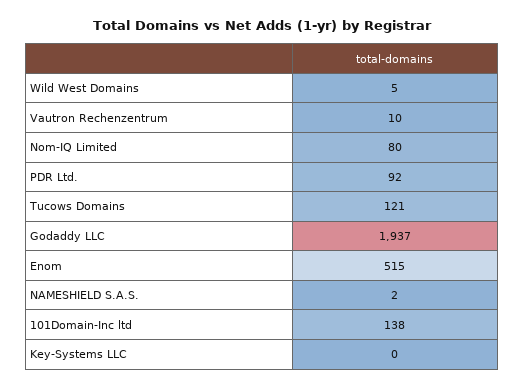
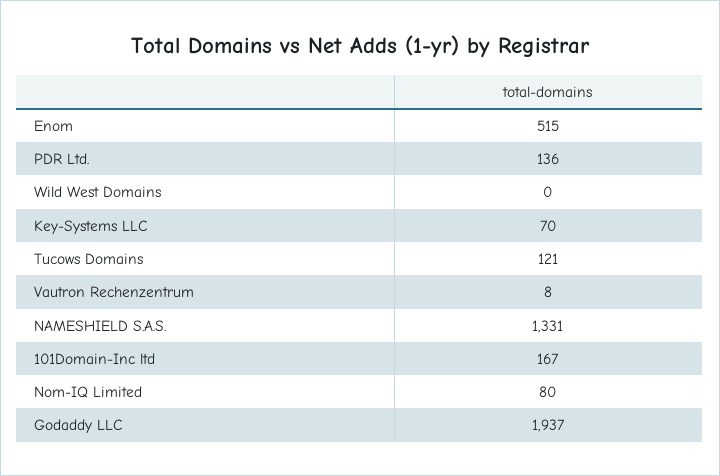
  {
-   "Wild West Domains": 5,
+   "Wild West Domains": 0,
-   "Vautron Rechenzentrum": 10,
+   "Vautron Rechenzentrum": 8,
    "Nom-IQ Limited": 80,
-   "PDR Ltd.": 92,
+   "PDR Ltd.": 136,
    "Tucows Domains": 121,
    "Godaddy LLC": 1937,
    "Enom": 515,
-   "NAMESHIELD S.A.S.": 2,
+   "NAMESHIELD S.A.S.": 1331,
-   "101Domain-Inc ltd": 138,
+   "101Domain-Inc ltd": 167,
-   "Key-Systems LLC": 0
+   "Key-Systems LLC": 70
  }

